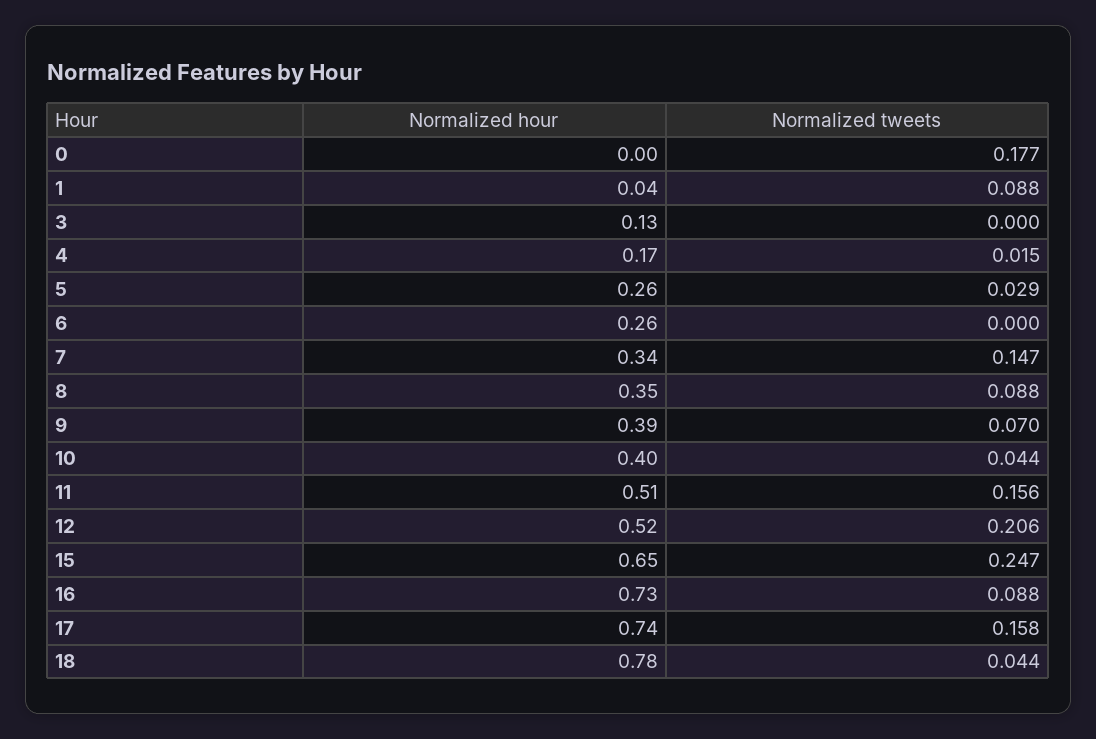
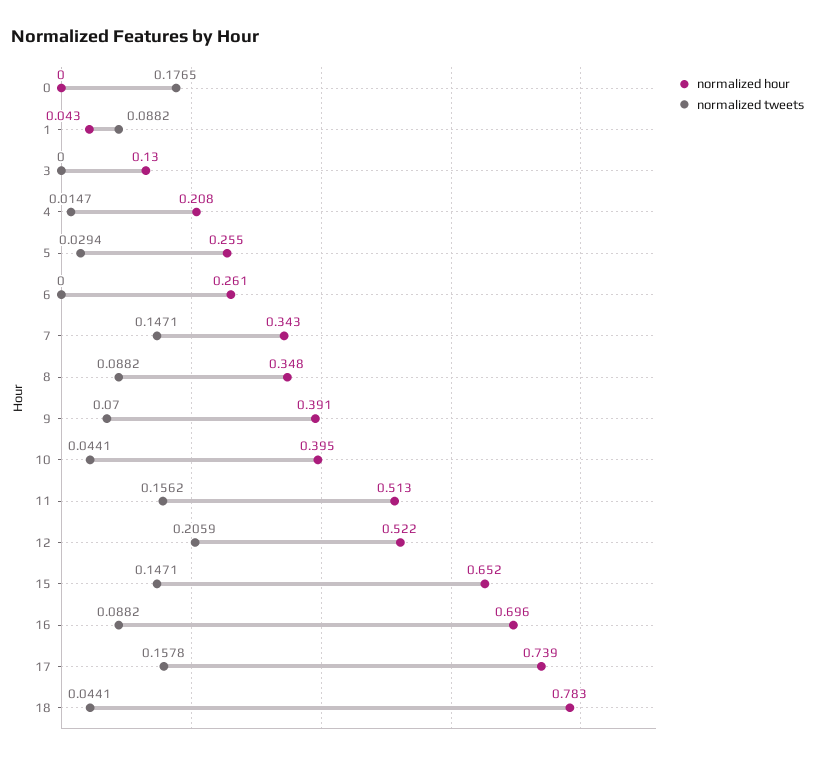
  {
    "Normalized hour": {
      "0": 0,
      "1": 0.043,
      "3": 0.13,
-     "4": 0.17,
+     "4": 0.208,
      "5": 0.255,
      "6": 0.261,
      "7": 0.343,
      "8": 0.348,
      "9": 0.391,
      "10": 0.395,
      "11": 0.513,
      "12": 0.522,
      "15": 0.652,
-     "16": 0.73,
+     "16": 0.696,
      "17": 0.739,
      "18": 0.783
    },
    "Normalized tweets": {
      "0": 0.1765,
      "1": 0.0882,
      "3": 0,
      "4": 0.0147,
      "5": 0.0294,
      "6": 0,
      "7": 0.1471,
      "8": 0.0882,
      "9": 0.07,
      "10": 0.0441,
      "11": 0.1562,
      "12": 0.2059,
-     "15": 0.247,
+     "15": 0.1471,
      "16": 0.0882,
      "17": 0.1578,
      "18": 0.0441
    }
  }

